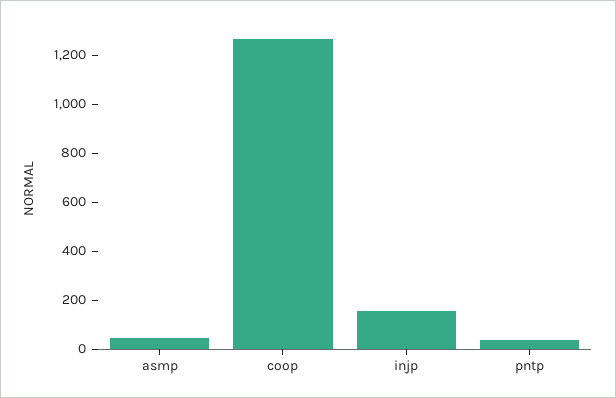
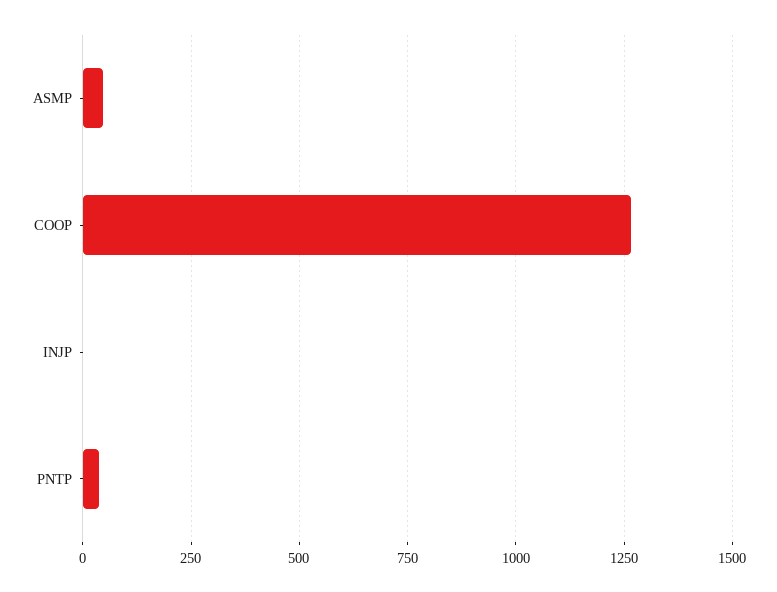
  {
    "asmp": 50,
    "coop": 1275,
-   "injp": 150,
+   "injp": 0,
    "pntp": 25
  }

